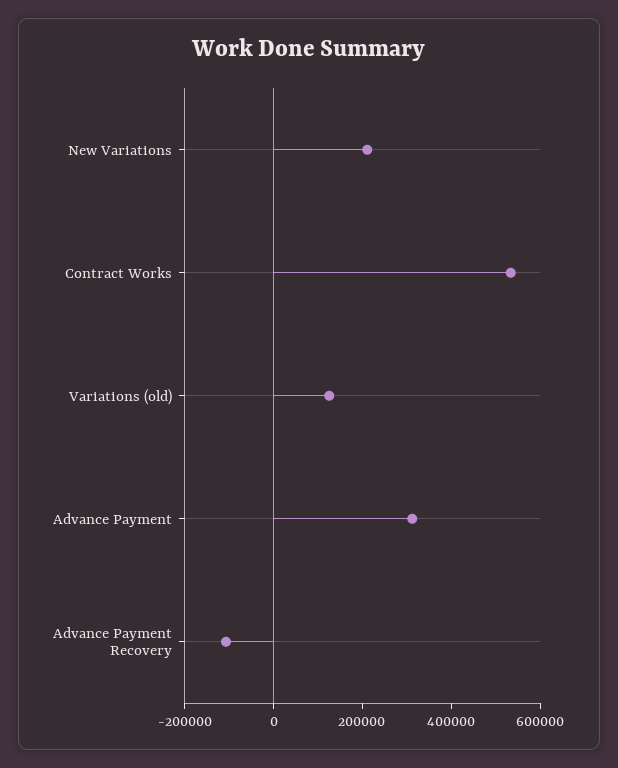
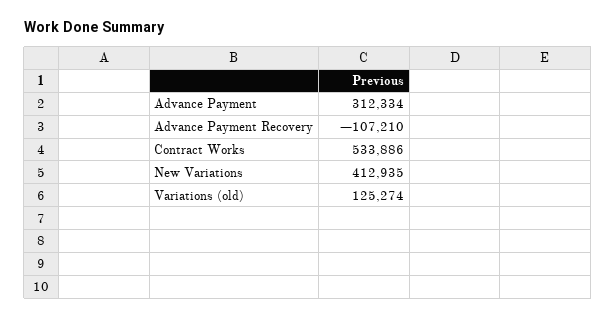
  {
-   "New Variations": 200000,
+   "New Variations": 412935,
    "Contract Works": 533886,
    "Variations (old)": 125274,
    "Advance Payment": 312334,
    "Advance Payment Recovery": -107210
  }

